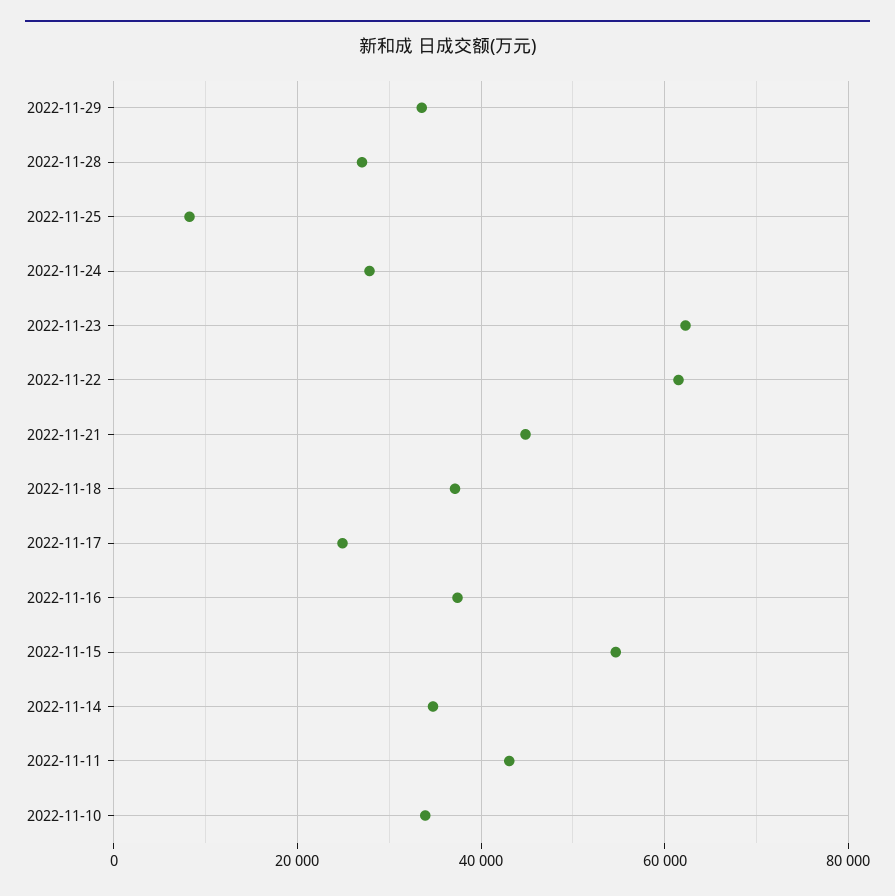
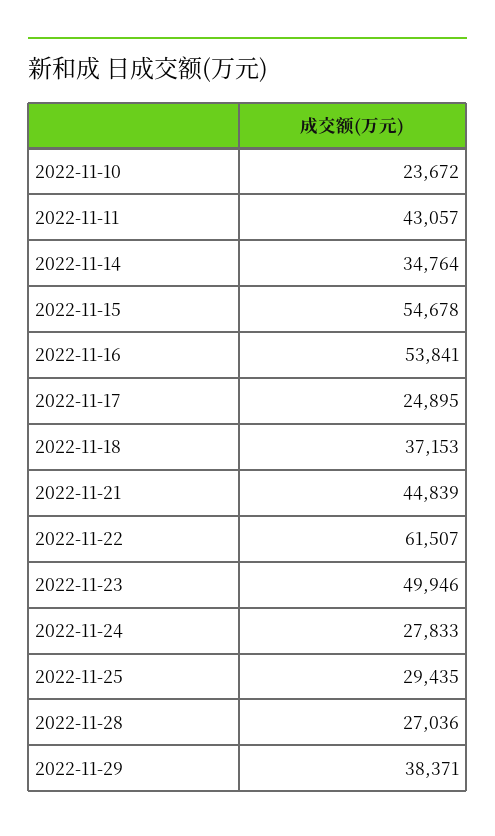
  {
-   "2022-11-29": 34000,
+   "2022-11-29": 38371,
    "2022-11-28": 27036,
-   "2022-11-25": 8000,
+   "2022-11-25": 29435,
    "2022-11-24": 27833,
-   "2022-11-23": 62000,
+   "2022-11-23": 49946,
    "2022-11-22": 61507,
    "2022-11-21": 44839,
    "2022-11-18": 37153,
    "2022-11-17": 24895,
-   "2022-11-16": 38000,
+   "2022-11-16": 53841,
    "2022-11-15": 54678,
    "2022-11-14": 34764,
    "2022-11-11": 43057,
-   "2022-11-10": 34000
+   "2022-11-10": 23672
  }

